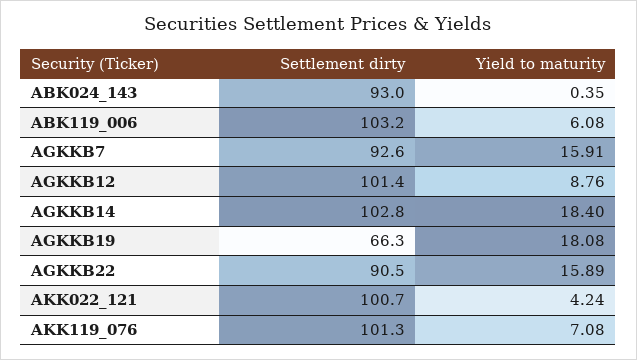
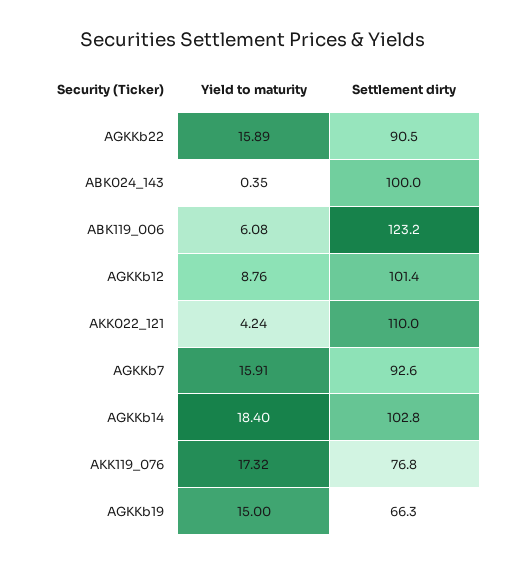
  {
    "Settlement dirty": {
-     "ABK024_143": 93,
+     "ABK024_143": 100,
-     "ABK119_006": 103.2,
+     "ABK119_006": 123.2,
      "AGKKB7": 92.6,
      "AGKKB12": 101.4,
      "AGKKB14": 102.8,
      "AGKKB19": 66.3,
      "AGKKB22": 90.5,
-     "AKK022_121": 100.7,
+     "AKK022_121": 110,
-     "AKK119_076": 101.3
+     "AKK119_076": 76.8
    },
    "Yield to maturity": {
      "ABK024_143": 0.35,
      "ABK119_006": 6.08,
      "AGKKB7": 15.91,
      "AGKKB12": 8.76,
      "AGKKB14": 18.4,
-     "AGKKB19": 18.08,
+     "AGKKB19": 15,
      "AGKKB22": 15.89,
      "AKK022_121": 4.24,
-     "AKK119_076": 7.08
+     "AKK119_076": 17.32
    }
  }

